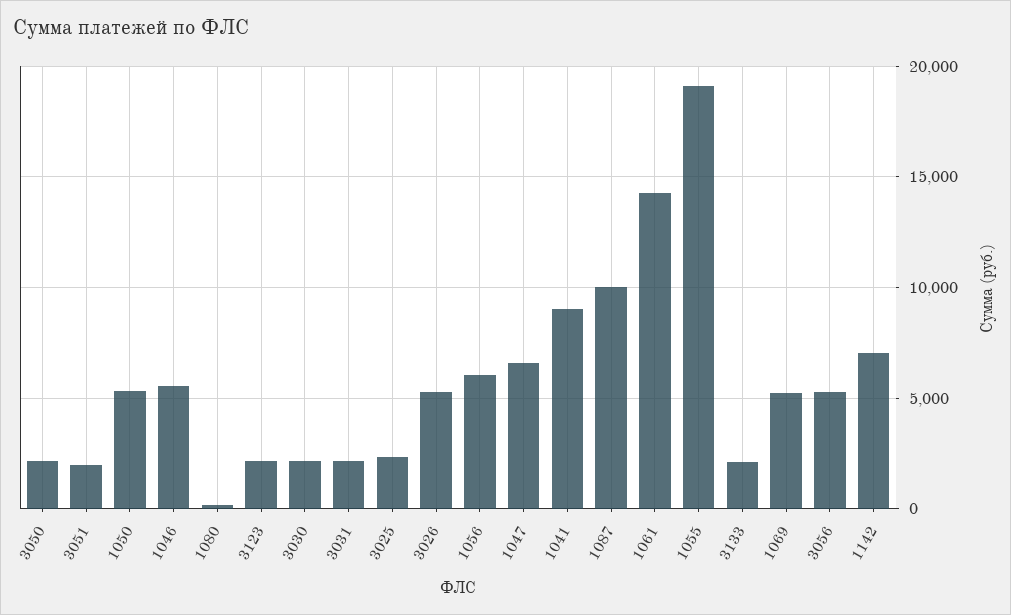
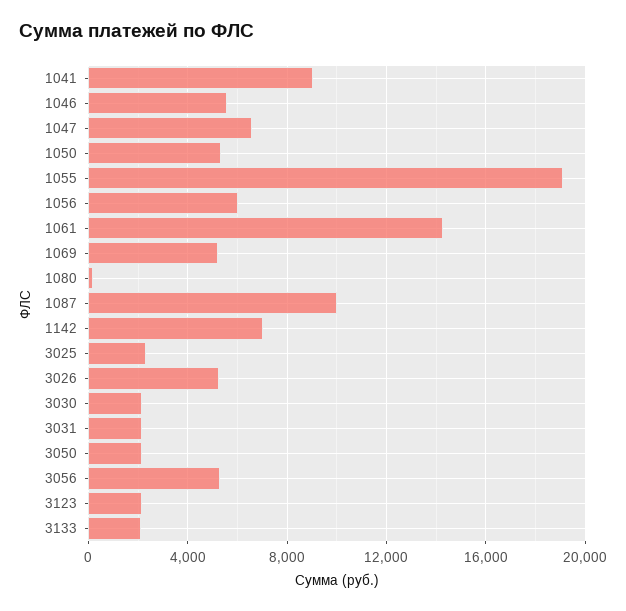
  {
    "3050": 2000,
-   "3051": 2000,
    "1050": 5500,
    "1046": 5500,
    "1080": 0,
    "3123": 2000,
    "3030": 2000,
    "3031": 2000,
    "3025": 2500,
    "3026": 5500,
    "1056": 6000,
    "1047": 6500,
    "1041": 9000,
    "1087": 10000,
    "1061": 14500,
    "1055": 19000,
    "3133": 2000,
    "1069": 5000,
    "3056": 5500,
    "1142": 7000
  }

